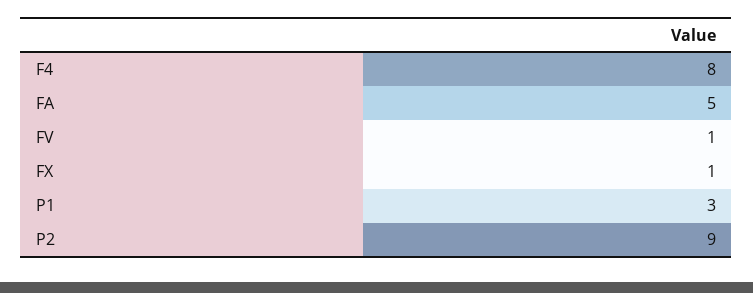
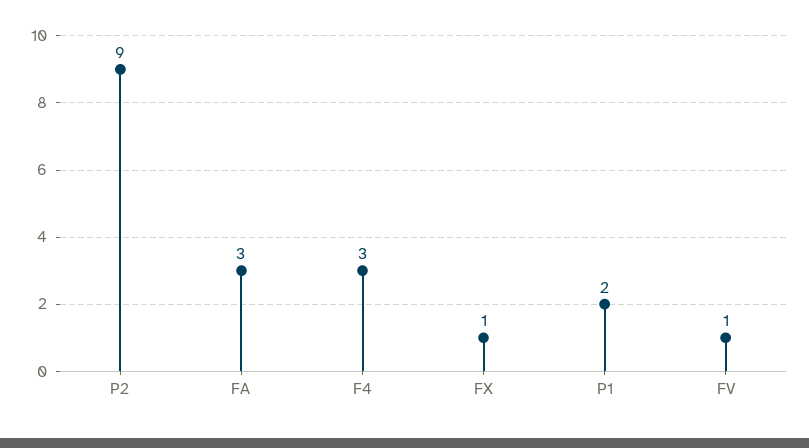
  {
-   "F4": 8,
+   "F4": 3,
-   "FA": 5,
+   "FA": 3,
    "FV": 1,
    "FX": 1,
-   "P1": 3,
+   "P1": 2,
    "P2": 9
  }

